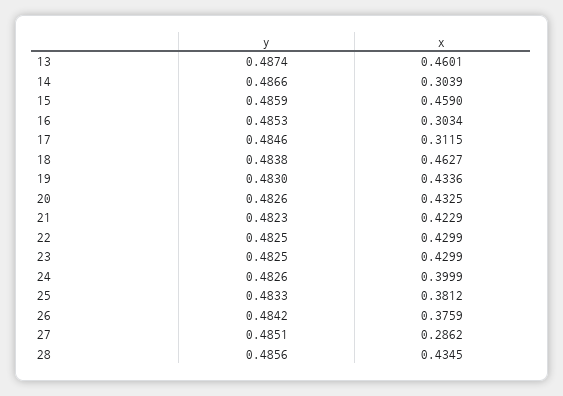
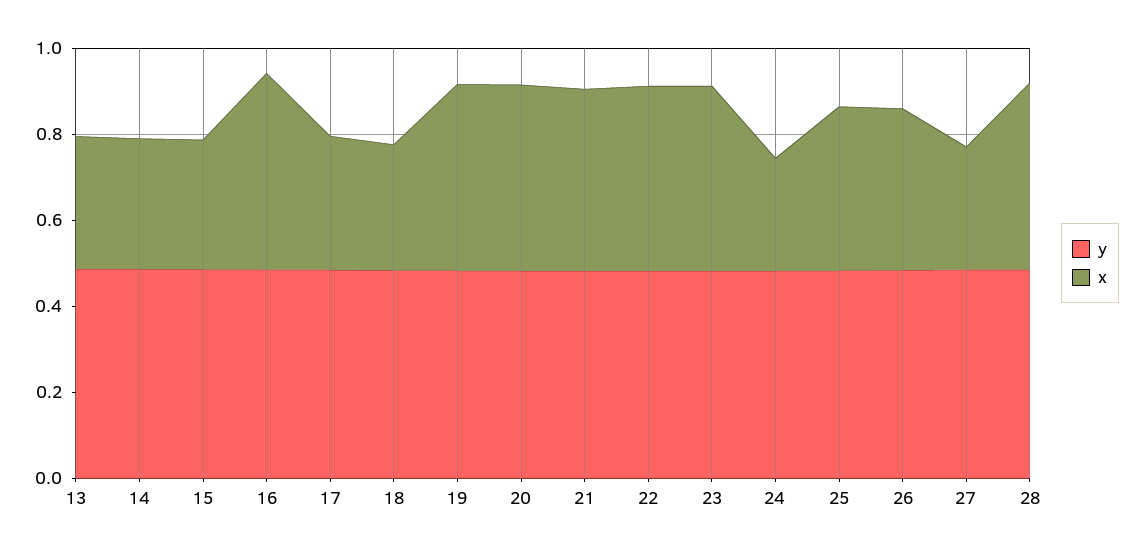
  {
    "y": {
      "13": 0.4874,
      "14": 0.4866,
      "15": 0.4859,
      "16": 0.4853,
      "17": 0.4846,
      "18": 0.4838,
      "19": 0.483,
      "20": 0.4826,
      "21": 0.4823,
      "22": 0.4825,
      "23": 0.4825,
      "24": 0.4826,
      "25": 0.4833,
      "26": 0.4842,
      "27": 0.4851,
      "28": 0.4856
    },
    "x": {
-     "13": 0.4601,
+     "13": 0.3,
      "14": 0.3039,
-     "15": 0.459,
+     "15": 0.3,
-     "16": 0.3034,
+     "16": 0.45,
      "17": 0.3115,
-     "18": 0.4627,
+     "18": 0.3,
      "19": 0.4336,
      "20": 0.4325,
      "21": 0.4229,
      "22": 0.4299,
      "23": 0.4299,
-     "24": 0.3999,
+     "24": 0.25,
      "25": 0.3812,
      "26": 0.3759,
      "27": 0.2862,
      "28": 0.4345
    }
  }

